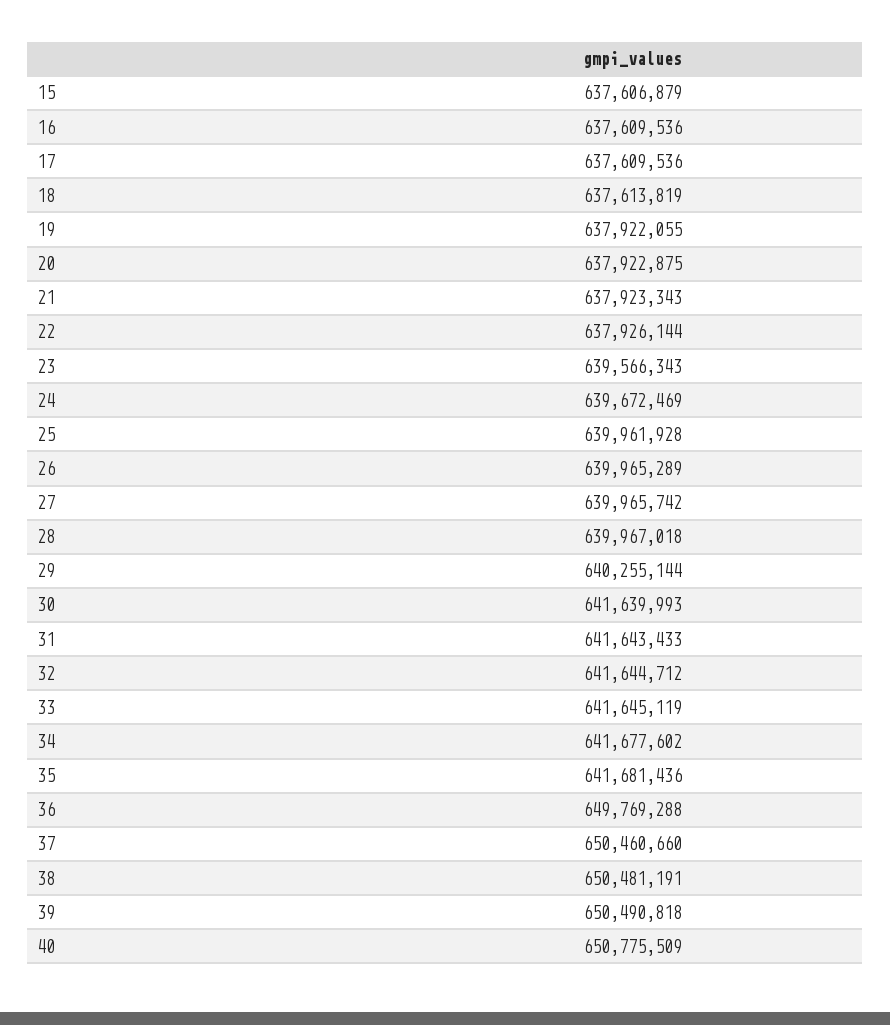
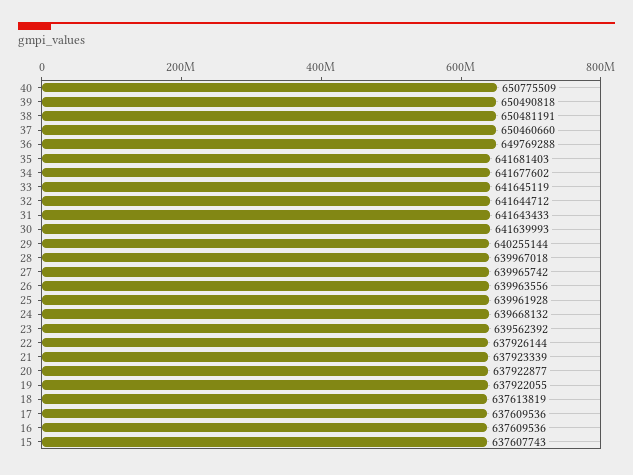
  {
-   "15": 637606879,
+   "15": 637607743,
    "16": 637609536,
    "17": 637609536,
    "18": 637613819,
    "19": 637922055,
-   "20": 637922875,
+   "20": 637922877,
-   "21": 637923343,
+   "21": 637923339,
    "22": 637926144,
-   "23": 639566343,
+   "23": 639562392,
-   "24": 639672469,
+   "24": 639668132,
    "25": 639961928,
-   "26": 639965289,
+   "26": 639963556,
    "27": 639965742,
    "28": 639967018,
    "29": 640255144,
    "30": 641639993,
    "31": 641643433,
    "32": 641644712,
    "33": 641645119,
    "34": 641677602,
-   "35": 641681436,
+   "35": 641681403,
    "36": 649769288,
    "37": 650460660,
    "38": 650481191,
    "39": 650490818,
    "40": 650775509
  }

